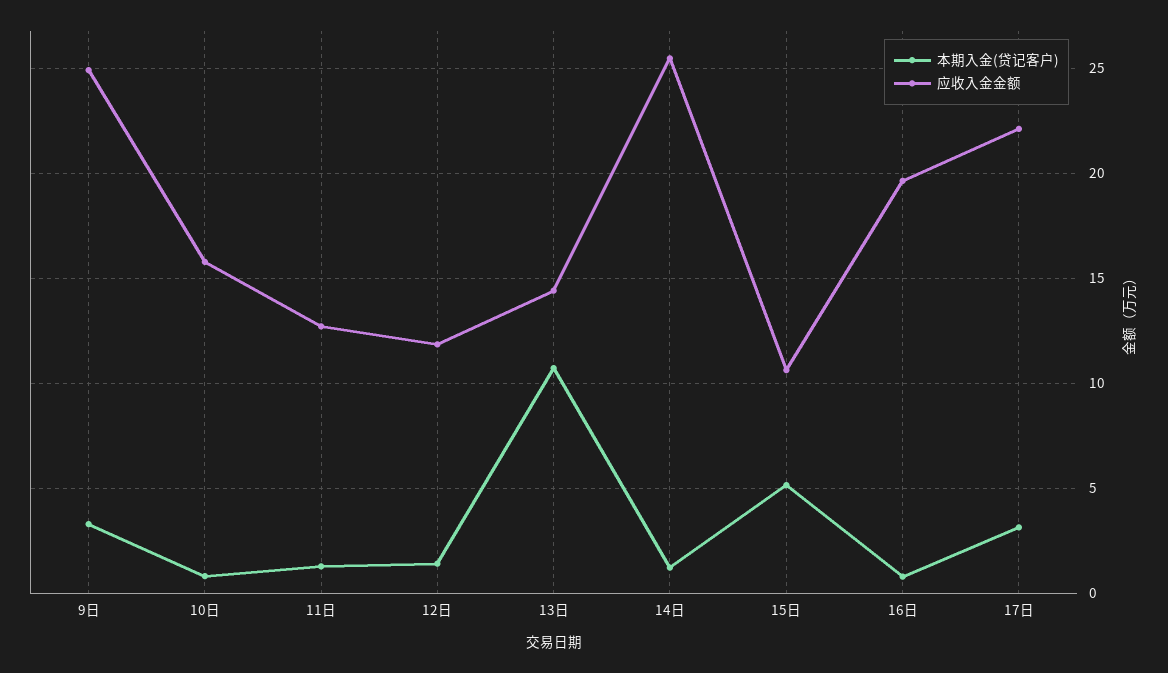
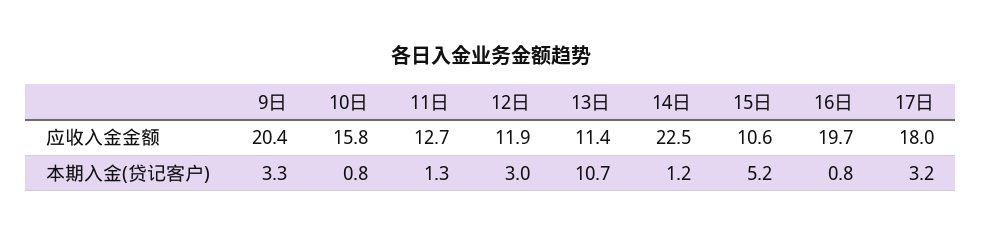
  {
    "本期入金(贷记客户)": {
      "9日": 3.3,
      "10日": 0.8,
      "11日": 1.3,
-     "12日": 1.5,
+     "12日": 3,
      "13日": 10.7,
      "14日": 1.2,
      "15日": 5.2,
      "16日": 0.8,
      "17日": 3.2
    },
    "应收入金金额": {
-     "9日": 25,
+     "9日": 20.4,
      "10日": 15.8,
      "11日": 12.7,
      "12日": 11.9,
-     "13日": 14.5,
+     "13日": 11.4,
-     "14日": 25.5,
+     "14日": 22.5,
      "15日": 10.6,
      "16日": 19.7,
-     "17日": 22
+     "17日": 18
    }
  }

